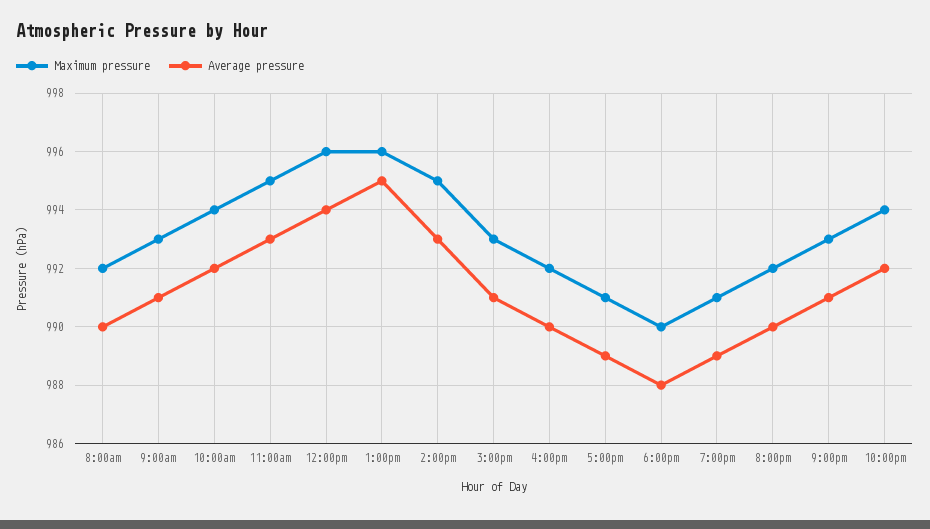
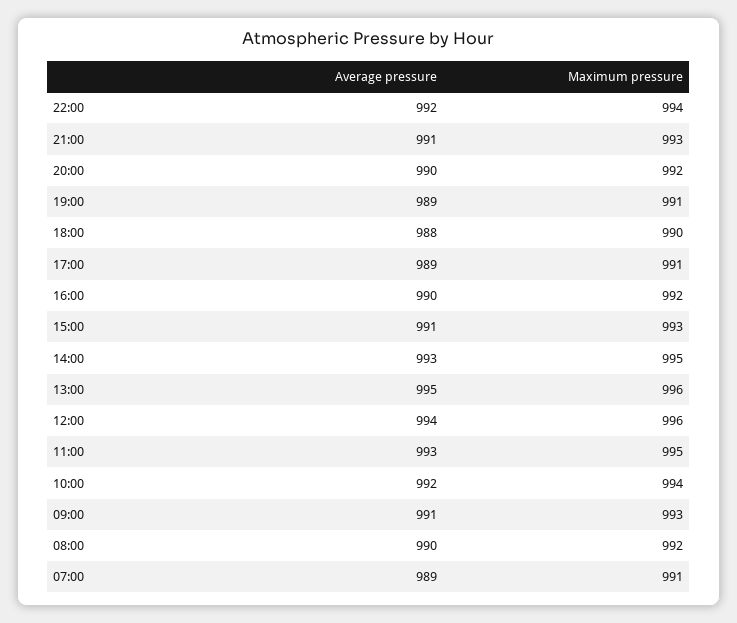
  {
    "Maximum pressure": {
      "8:00am": 992,
      "9:00am": 993,
      "10:00am": 994,
      "11:00am": 995,
      "12:00pm": 996,
      "1:00pm": 996,
      "2:00pm": 995,
      "3:00pm": 993,
      "4:00pm": 992,
      "5:00pm": 991,
      "6:00pm": 990,
      "7:00pm": 991,
      "8:00pm": 992,
      "9:00pm": 993,
-     "10:00pm": 994
+     "10:00pm": 994,
+     "07:00": 991
    },
    "Average pressure": {
      "8:00am": 990,
      "9:00am": 991,
      "10:00am": 992,
      "11:00am": 993,
      "12:00pm": 994,
      "1:00pm": 995,
      "2:00pm": 993,
      "3:00pm": 991,
      "4:00pm": 990,
      "5:00pm": 989,
      "6:00pm": 988,
      "7:00pm": 989,
      "8:00pm": 990,
      "9:00pm": 991,
-     "10:00pm": 992
+     "10:00pm": 992,
+     "07:00": 989
    }
  }

